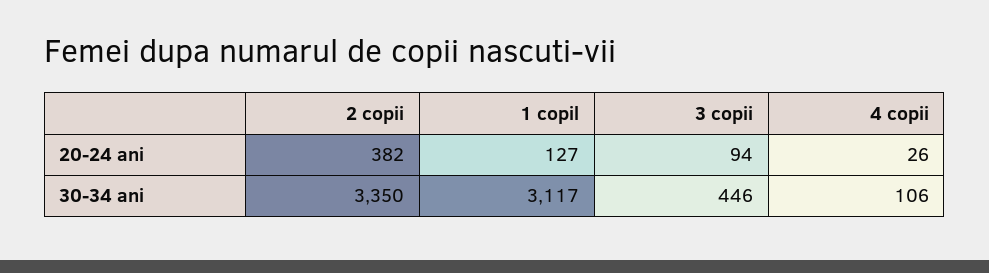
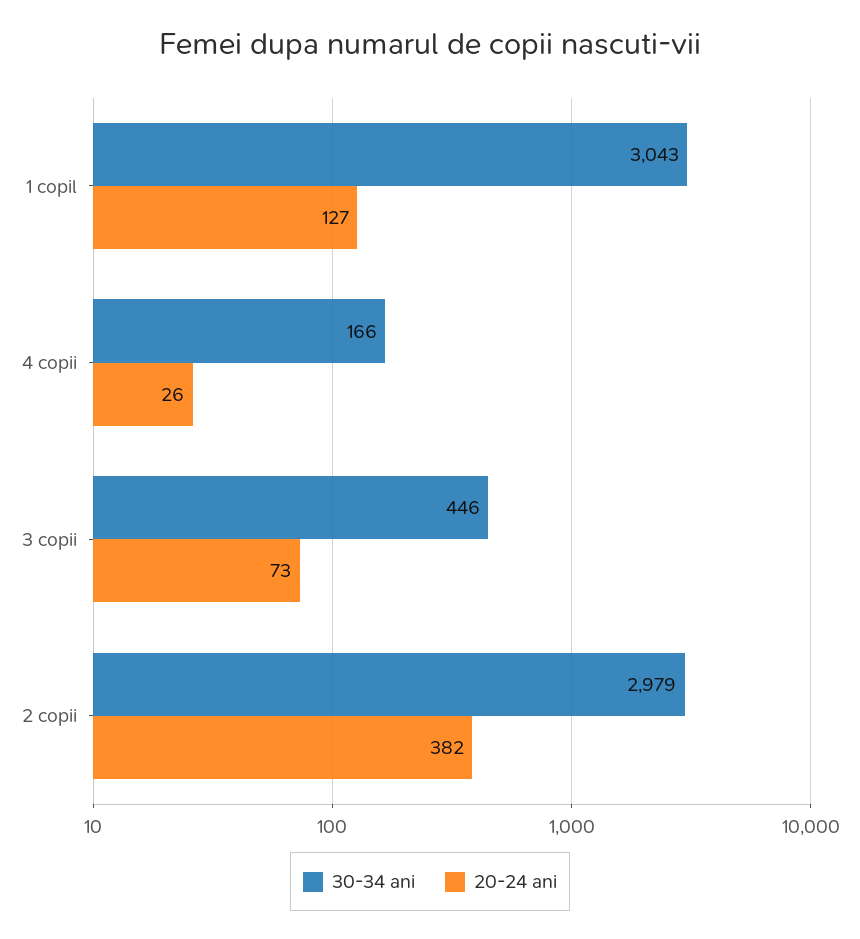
  {
    "20-24 ani": {
      "2 copii": 382,
      "1 copil": 127,
-     "3 copii": 94,
+     "3 copii": 73,
      "4 copii": 26
    },
    "30-34 ani": {
-     "2 copii": 3350,
+     "2 copii": 2979,
-     "1 copil": 3117,
+     "1 copil": 3043,
      "3 copii": 446,
-     "4 copii": 106
+     "4 copii": 166
    }
  }

